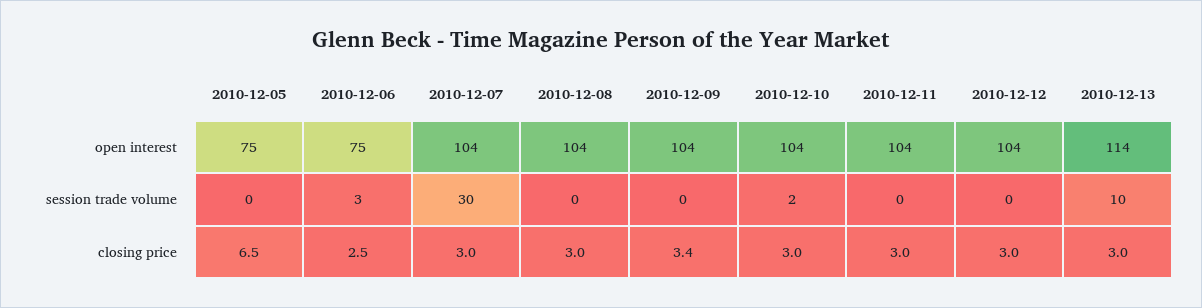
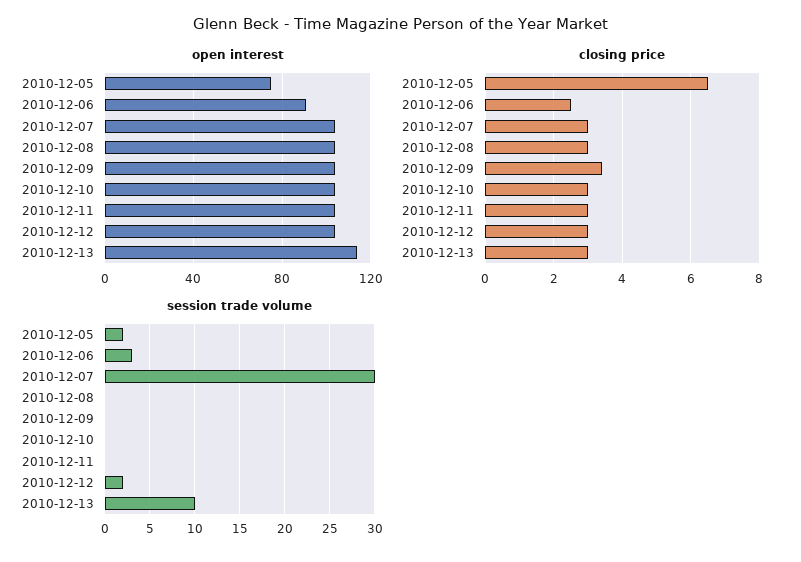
  {
    "open interest": {
      "2010-12-05": 75,
-     "2010-12-06": 75,
+     "2010-12-06": 90,
      "2010-12-07": 104,
      "2010-12-08": 104,
      "2010-12-09": 104,
      "2010-12-10": 104,
      "2010-12-11": 104,
      "2010-12-12": 104,
      "2010-12-13": 114
    },
    "session trade volume": {
-     "2010-12-05": 0,
+     "2010-12-05": 2,
      "2010-12-06": 3,
      "2010-12-07": 30,
      "2010-12-08": 0,
      "2010-12-09": 0,
-     "2010-12-10": 2,
+     "2010-12-10": 0,
      "2010-12-11": 0,
-     "2010-12-12": 0,
+     "2010-12-12": 2,
      "2010-12-13": 10
    },
    "closing price": {
      "2010-12-05": 6.5,
      "2010-12-06": 2.5,
      "2010-12-07": 3,
      "2010-12-08": 3,
      "2010-12-09": 3.4,
      "2010-12-10": 3,
      "2010-12-11": 3,
      "2010-12-12": 3,
      "2010-12-13": 3
    }
  }

